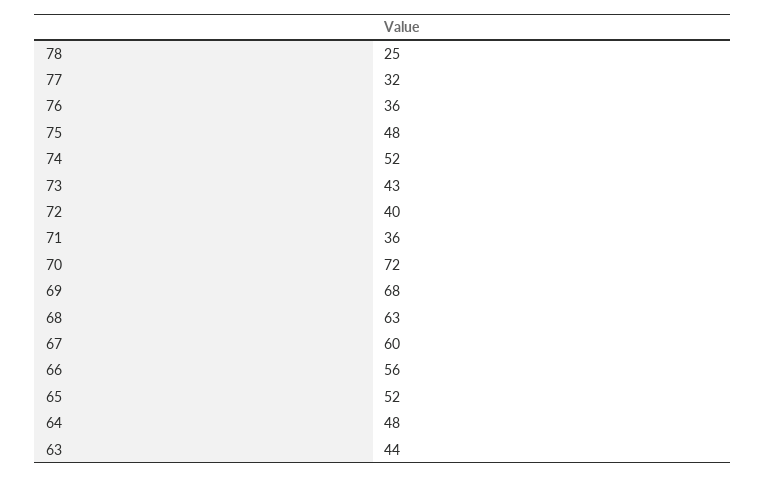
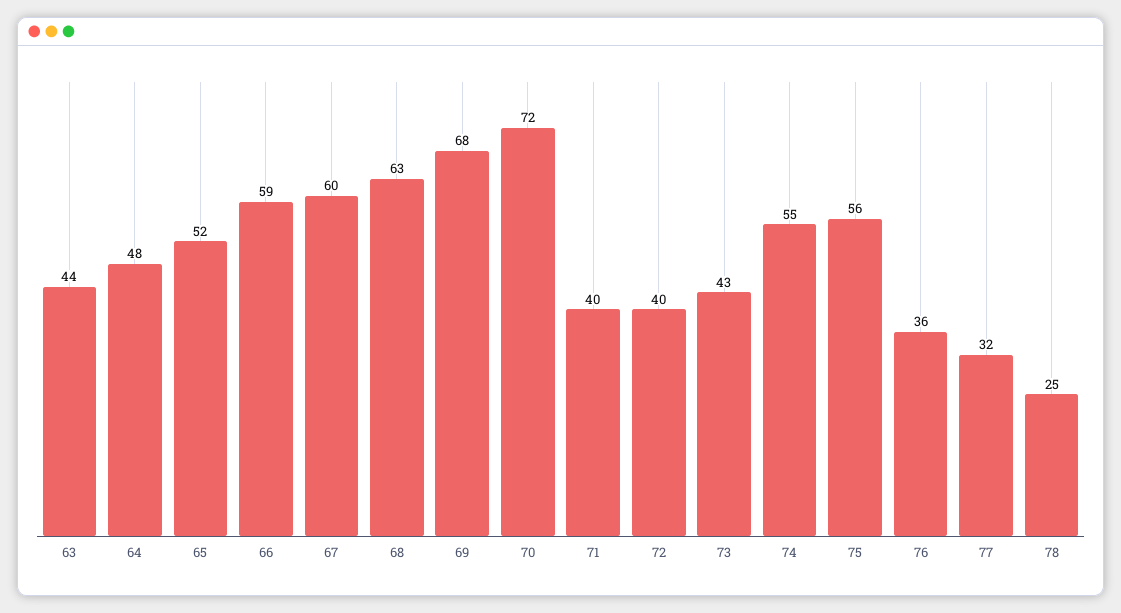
  {
    "78": 25,
    "77": 32,
    "76": 36,
-   "75": 48,
+   "75": 56,
-   "74": 52,
+   "74": 55,
    "73": 43,
    "72": 40,
-   "71": 36,
+   "71": 40,
    "70": 72,
    "69": 68,
    "68": 63,
    "67": 60,
-   "66": 56,
+   "66": 59,
    "65": 52,
    "64": 48,
    "63": 44
  }

